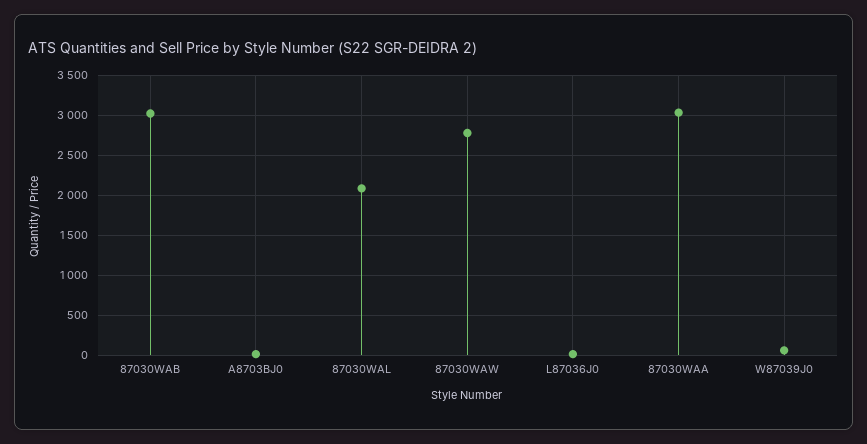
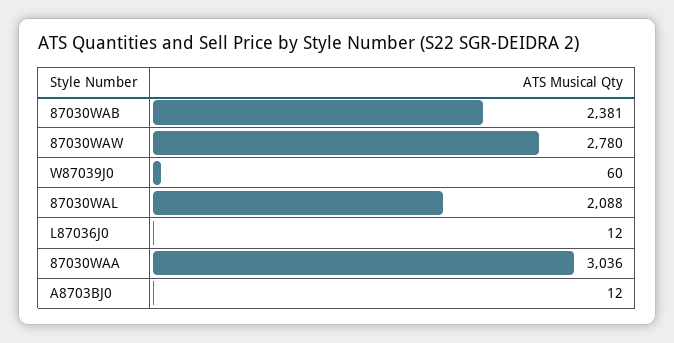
  {
-   "87030WAB": 3000,
+   "87030WAB": 2381,
    "A8703BJ0": 12,
    "87030WAL": 2088,
    "87030WAW": 2780,
    "L87036J0": 12,
    "87030WAA": 3036,
    "W87039J0": 60
  }

